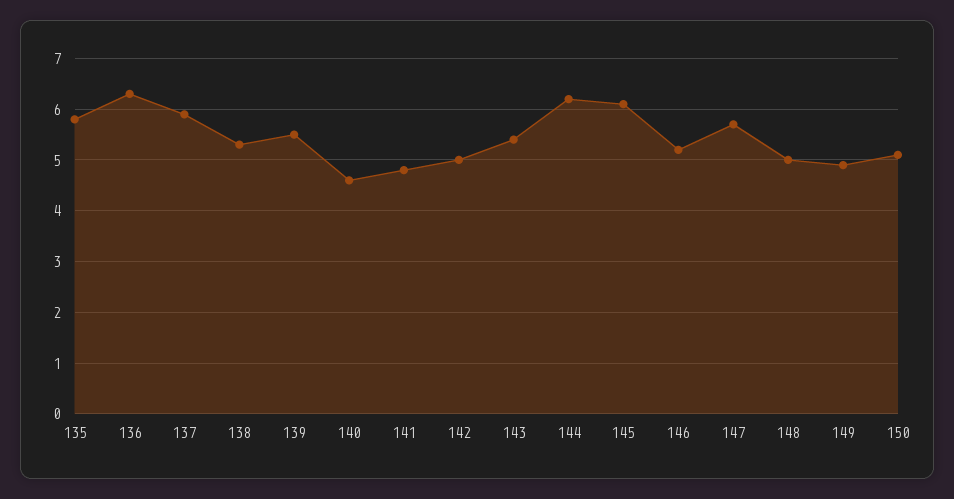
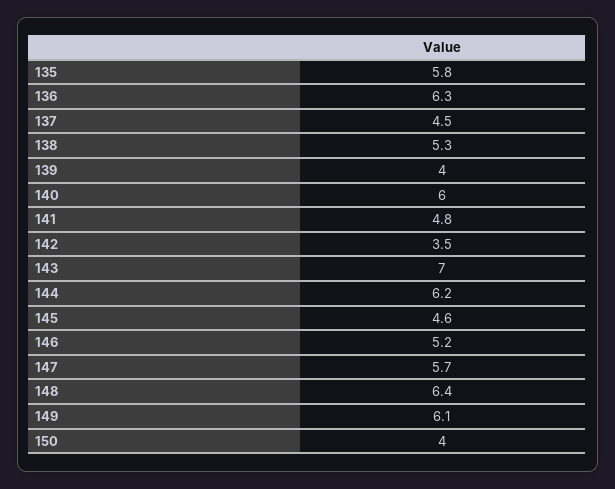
  {
    "135": 5.8,
    "136": 6.3,
-   "137": 6,
+   "137": 4.5,
    "138": 5.3,
-   "139": 5.5,
+   "139": 4,
-   "140": 4.5,
+   "140": 6,
    "141": 4.8,
-   "142": 5,
+   "142": 3.5,
-   "143": 5.5,
+   "143": 7,
    "144": 6.2,
-   "145": 6,
+   "145": 4.6,
    "146": 5.2,
    "147": 5.7,
-   "148": 5,
+   "148": 6.4,
-   "149": 5,
+   "149": 6.1,
-   "150": 5
+   "150": 4
  }

